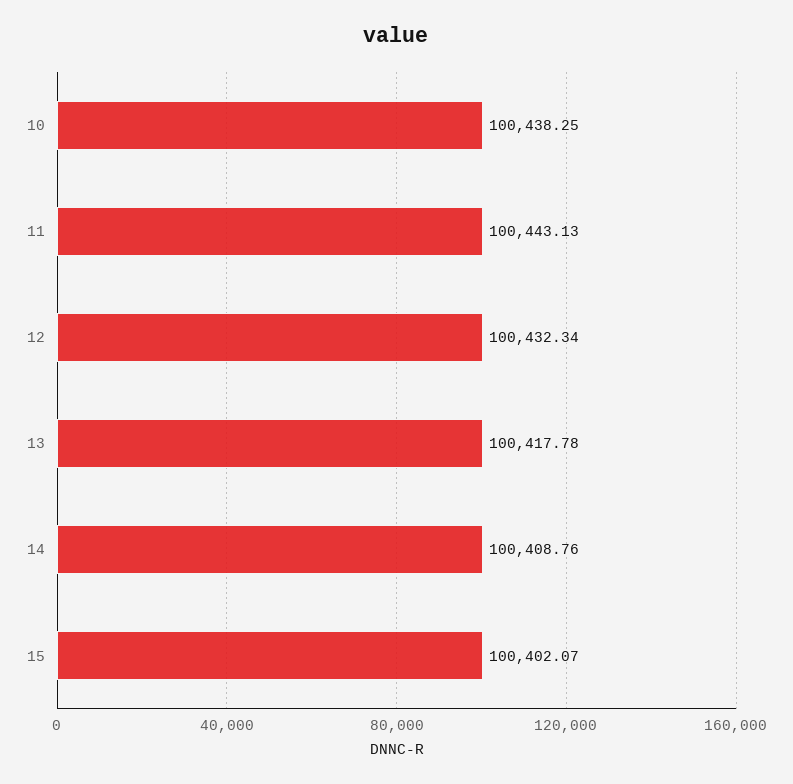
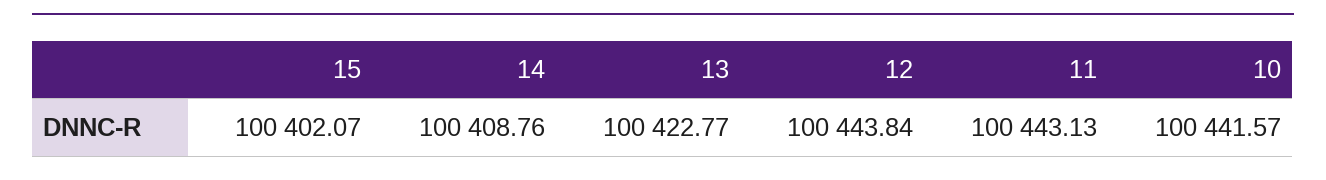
  {
-   "10": 100438.25,
+   "10": 100441.57,
    "11": 100443.13,
-   "12": 100432.34,
+   "12": 100443.84,
-   "13": 100417.78,
+   "13": 100422.77,
    "14": 100408.76,
    "15": 100402.07
  }

